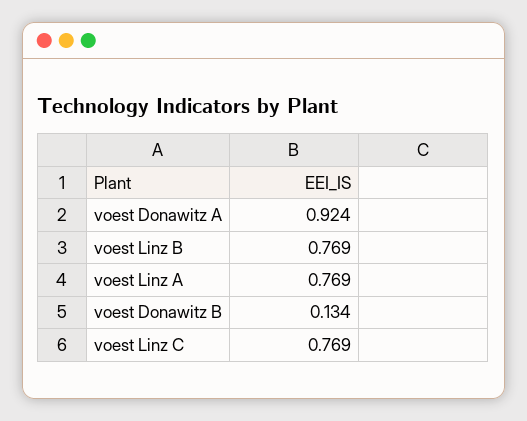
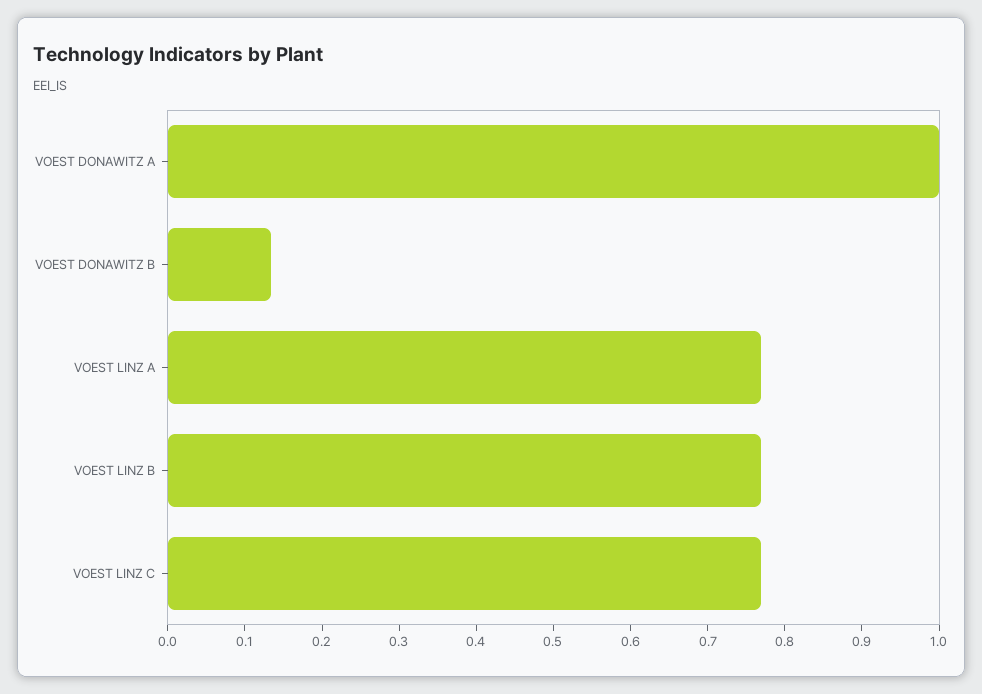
  {
-   "voest Donawitz A": 0.924,
+   "voest Donawitz A": 1,
    "voest Linz B": 0.769,
    "voest Linz A": 0.769,
    "voest Donawitz B": 0.134,
    "voest Linz C": 0.769
  }

